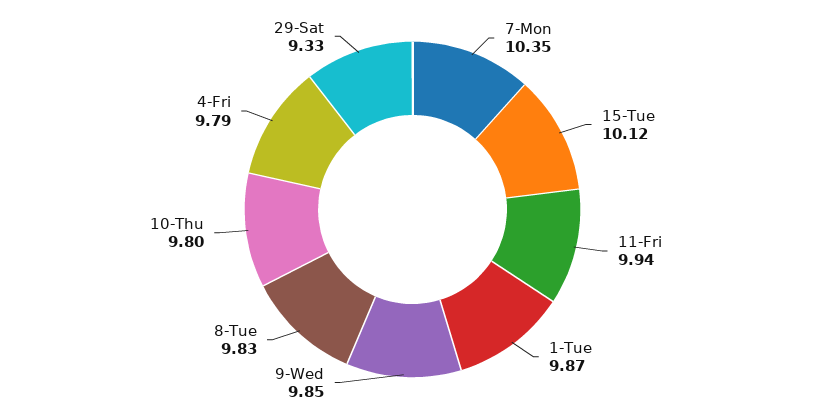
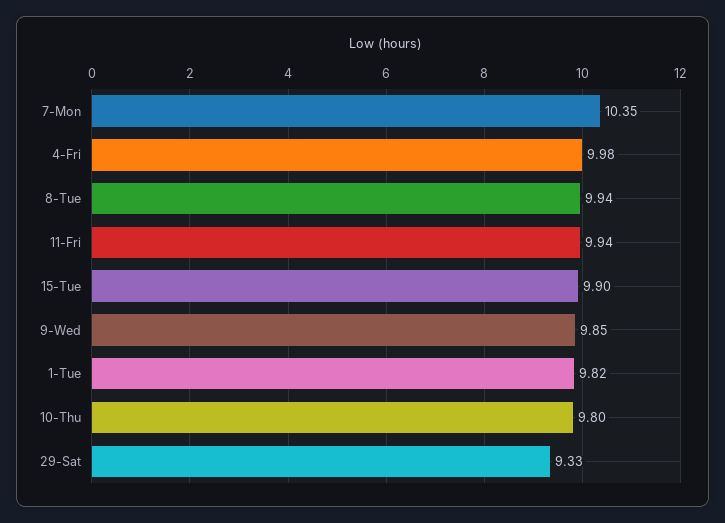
  {
    "7-Mon": 10.35,
-   "15-Tue": 10.12,
+   "15-Tue": 9.9,
    "11-Fri": 9.94,
-   "1-Tue": 9.87,
+   "1-Tue": 9.82,
    "9-Wed": 9.85,
-   "8-Tue": 9.83,
+   "8-Tue": 9.94,
    "10-Thu": 9.8,
-   "4-Fri": 9.79,
+   "4-Fri": 9.98,
    "29-Sat": 9.33
  }

